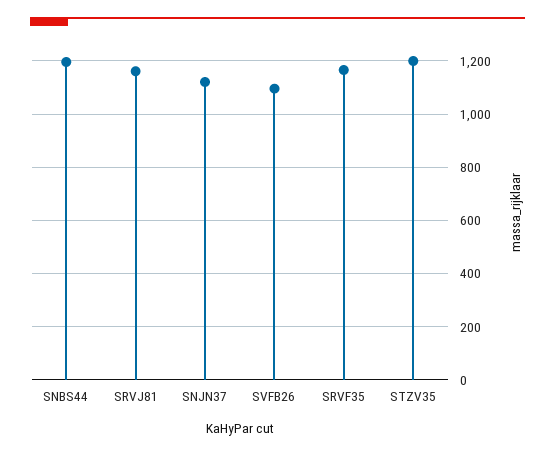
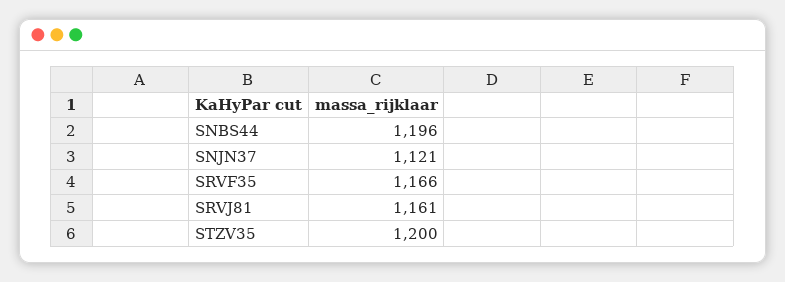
  {
    "SNBS44": 1196,
    "SRVJ81": 1161,
    "SNJN37": 1121,
-   "SVFB26": 1100,
    "SRVF35": 1166,
    "STZV35": 1200
  }

